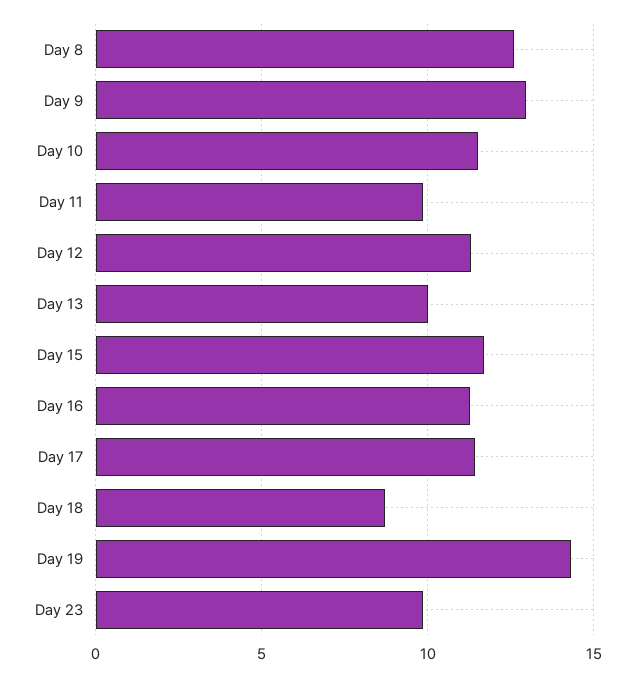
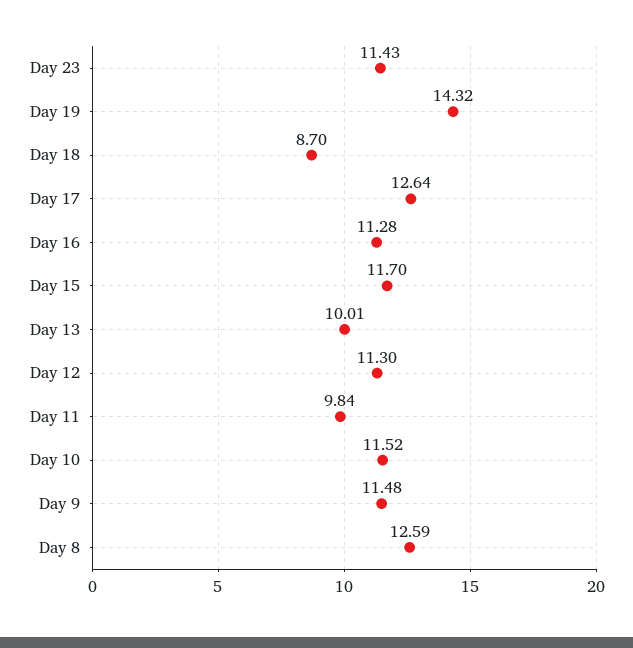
  {
    "Day 8": 12.59,
-   "Day 9": 13,
+   "Day 9": 11.48,
    "Day 10": 11.52,
    "Day 11": 9.84,
    "Day 12": 11.3,
    "Day 13": 10.01,
    "Day 15": 11.7,
    "Day 16": 11.28,
-   "Day 17": 11.5,
+   "Day 17": 12.64,
    "Day 18": 8.7,
    "Day 19": 14.32,
-   "Day 23": 10
+   "Day 23": 11.43
  }

